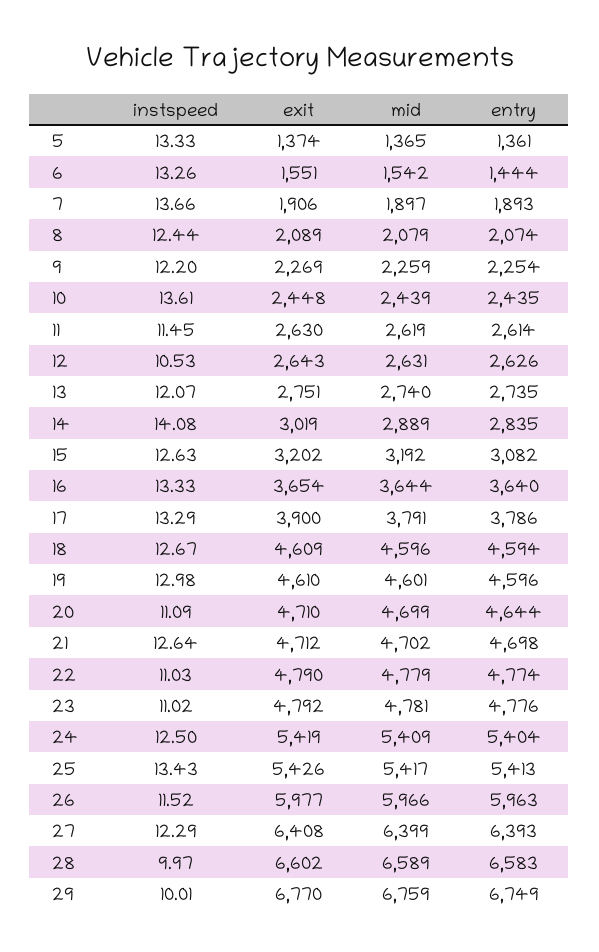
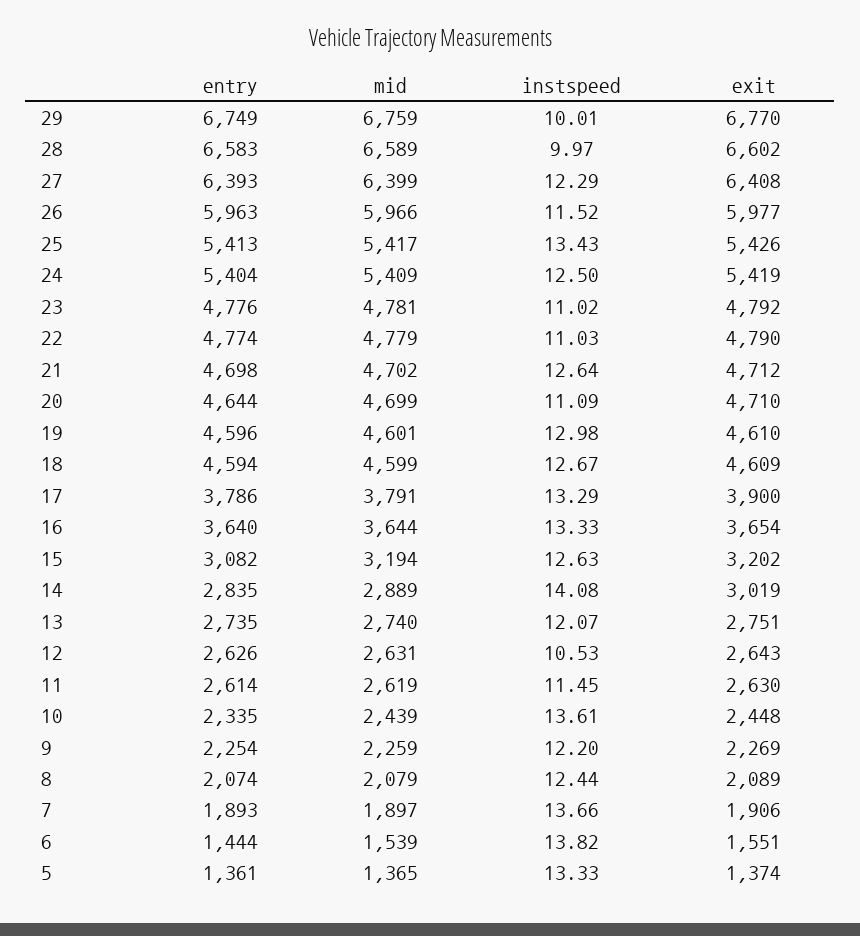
  {
    "instspeed": {
      "5": 13.33,
-     "6": 13.26,
+     "6": 13.82,
      "7": 13.66,
      "8": 12.44,
      "9": 12.2,
      "10": 13.61,
      "11": 11.45,
      "12": 10.53,
      "13": 12.07,
      "14": 14.08,
      "15": 12.63,
      "16": 13.33,
      "17": 13.29,
      "18": 12.67,
      "19": 12.98,
      "20": 11.09,
      "21": 12.64,
      "22": 11.03,
      "23": 11.02,
      "24": 12.5,
      "25": 13.43,
      "26": 11.52,
      "27": 12.29,
      "28": 9.97,
      "29": 10.01
    },
    "exit": {
      "5": 1374,
      "6": 1551,
      "7": 1906,
      "8": 2089,
      "9": 2269,
      "10": 2448,
      "11": 2630,
      "12": 2643,
      "13": 2751,
      "14": 3019,
      "15": 3202,
      "16": 3654,
      "17": 3900,
      "18": 4609,
      "19": 4610,
      "20": 4710,
      "21": 4712,
      "22": 4790,
      "23": 4792,
      "24": 5419,
      "25": 5426,
      "26": 5977,
      "27": 6408,
      "28": 6602,
      "29": 6770
    },
    "mid": {
      "5": 1365,
-     "6": 1542,
+     "6": 1539,
      "7": 1897,
      "8": 2079,
      "9": 2259,
      "10": 2439,
      "11": 2619,
      "12": 2631,
      "13": 2740,
      "14": 2889,
-     "15": 3192,
+     "15": 3194,
      "16": 3644,
      "17": 3791,
-     "18": 4596,
+     "18": 4599,
      "19": 4601,
      "20": 4699,
      "21": 4702,
      "22": 4779,
      "23": 4781,
      "24": 5409,
      "25": 5417,
      "26": 5966,
      "27": 6399,
      "28": 6589,
      "29": 6759
    },
    "entry": {
      "5": 1361,
      "6": 1444,
      "7": 1893,
      "8": 2074,
      "9": 2254,
-     "10": 2435,
+     "10": 2335,
      "11": 2614,
      "12": 2626,
      "13": 2735,
      "14": 2835,
      "15": 3082,
      "16": 3640,
      "17": 3786,
      "18": 4594,
      "19": 4596,
      "20": 4644,
      "21": 4698,
      "22": 4774,
      "23": 4776,
      "24": 5404,
      "25": 5413,
      "26": 5963,
      "27": 6393,
      "28": 6583,
      "29": 6749
    }
  }

